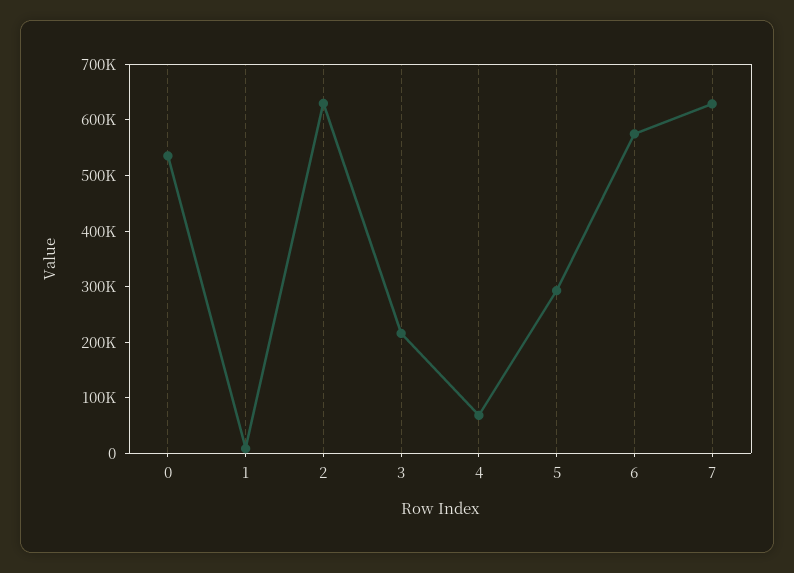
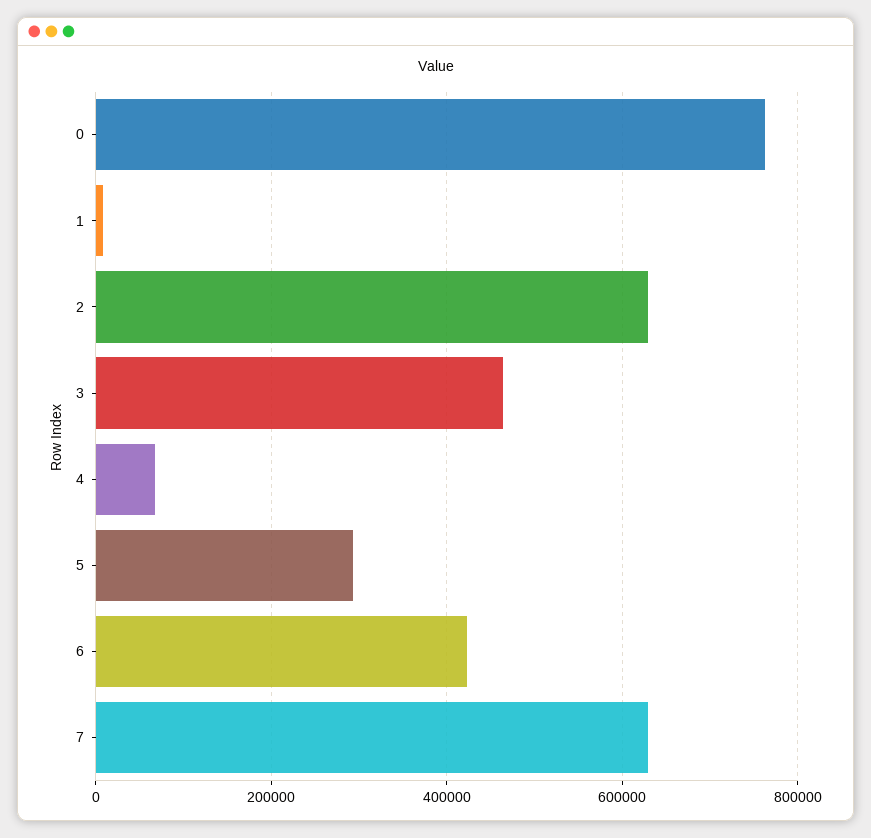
  {
-   "0": 540000,
+   "0": 760000,
    "1": 0,
    "2": 620000,
-   "3": 220000,
+   "3": 460000,
    "4": 60000,
    "5": 300000,
-   "6": 580000,
+   "6": 420000,
    "7": 620000
  }

